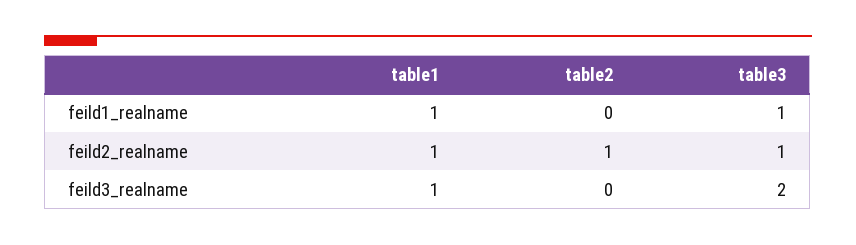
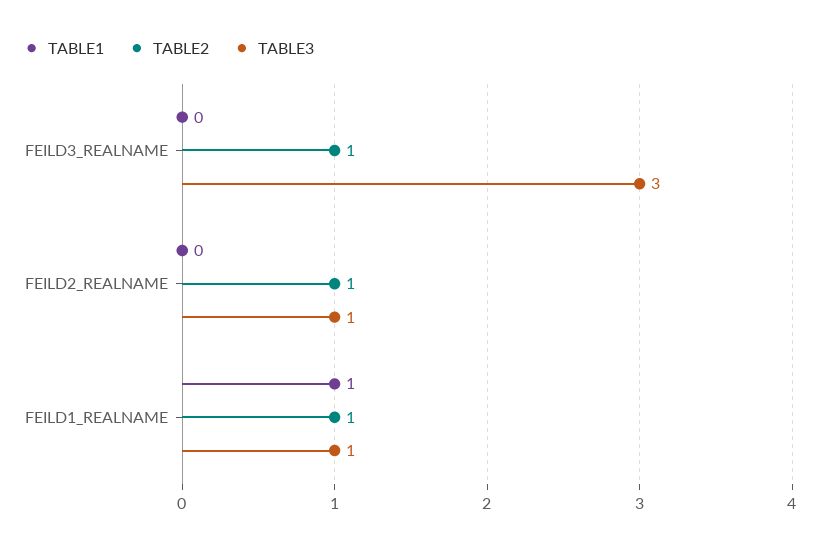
  {
    "table1": {
      "feild1_realname": 1,
-     "feild2_realname": 1,
+     "feild2_realname": 0,
-     "feild3_realname": 1
+     "feild3_realname": 0
    },
    "table2": {
-     "feild1_realname": 0,
+     "feild1_realname": 1,
      "feild2_realname": 1,
-     "feild3_realname": 0
+     "feild3_realname": 1
    },
    "table3": {
      "feild1_realname": 1,
      "feild2_realname": 1,
-     "feild3_realname": 2
+     "feild3_realname": 3
    }
  }

